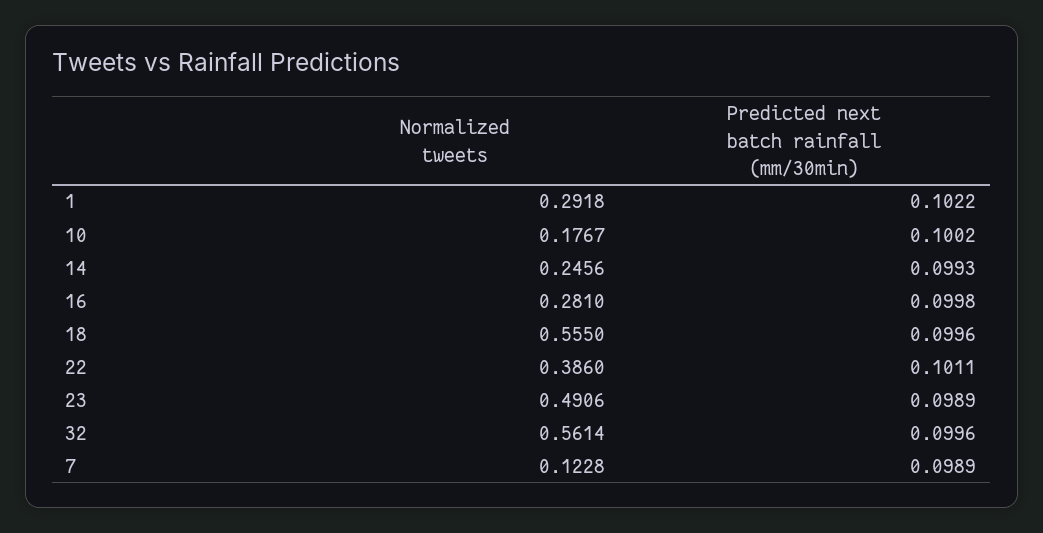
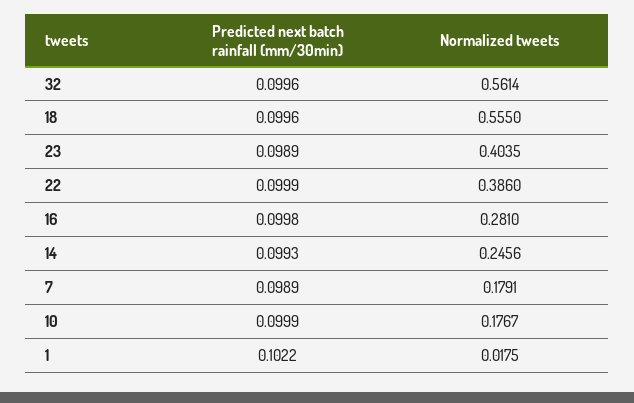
  {
    "Normalized tweets": {
-     "1": 0.2918,
+     "1": 0.0175,
      "10": 0.1767,
      "14": 0.2456,
      "16": 0.281,
      "18": 0.555,
      "22": 0.386,
-     "23": 0.4906,
+     "23": 0.4035,
      "32": 0.5614,
-     "7": 0.1228
+     "7": 0.1791
    },
    "Predicted next batch rainfall (mm/30min)": {
      "1": 0.1022,
-     "10": 0.1002,
+     "10": 0.0999,
      "14": 0.0993,
      "16": 0.0998,
      "18": 0.0996,
-     "22": 0.1011,
+     "22": 0.0999,
      "23": 0.0989,
      "32": 0.0996,
      "7": 0.0989
    }
  }

